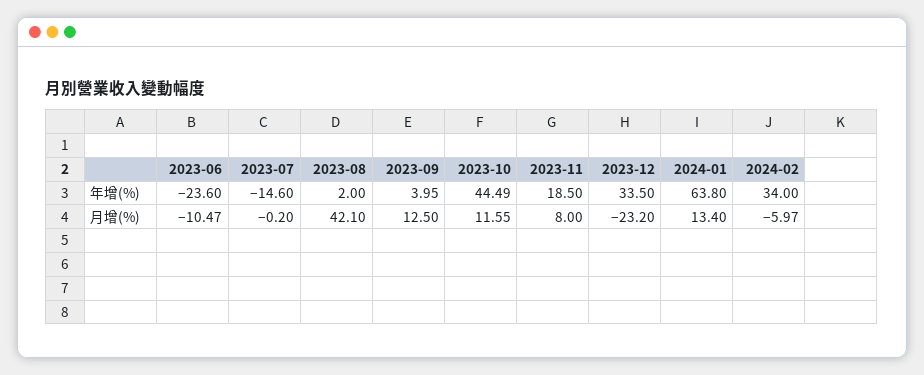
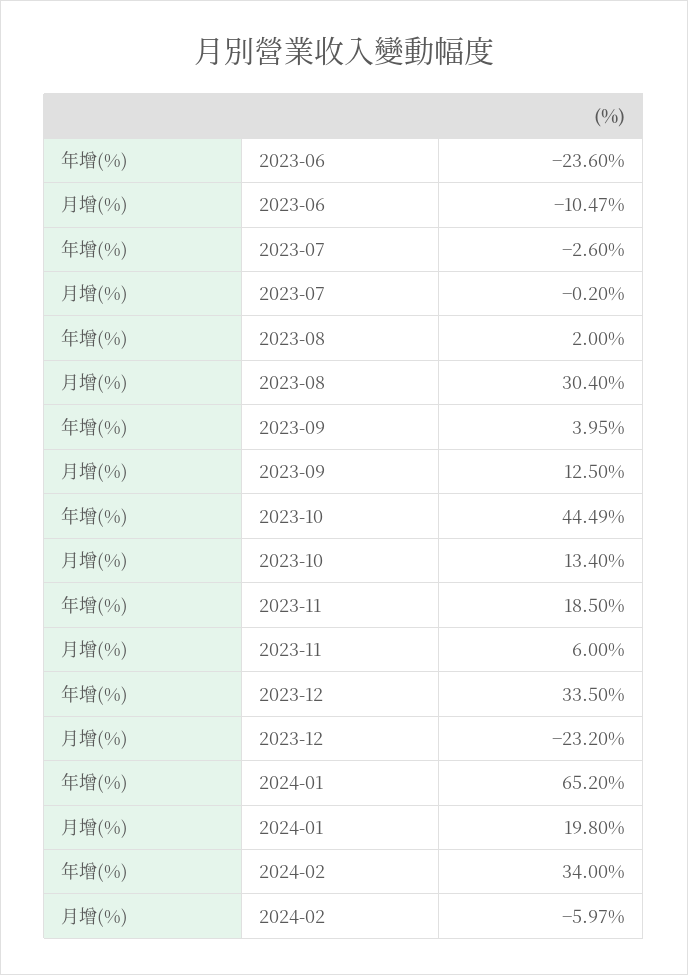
  {
    "2023-06": {
      "年增(%)": -23.6,
      "月增(%)": -10.47
    },
    "2023-07": {
-     "年增(%)": -14.6,
+     "年增(%)": -2.6,
      "月增(%)": -0.2
    },
    "2023-08": {
      "年增(%)": 2,
-     "月增(%)": 42.1
+     "月增(%)": 30.4
    },
    "2023-09": {
      "年增(%)": 3.95,
      "月增(%)": 12.5
    },
    "2023-10": {
      "年增(%)": 44.49,
-     "月增(%)": 11.55
+     "月增(%)": 13.4
    },
    "2023-11": {
      "年增(%)": 18.5,
-     "月增(%)": 8
+     "月增(%)": 6
    },
    "2023-12": {
      "年增(%)": 33.5,
      "月增(%)": -23.2
    },
    "2024-01": {
-     "年增(%)": 63.8,
+     "年增(%)": 65.2,
-     "月增(%)": 13.4
+     "月增(%)": 19.8
    },
    "2024-02": {
      "年增(%)": 34,
      "月增(%)": -5.97
    }
  }

